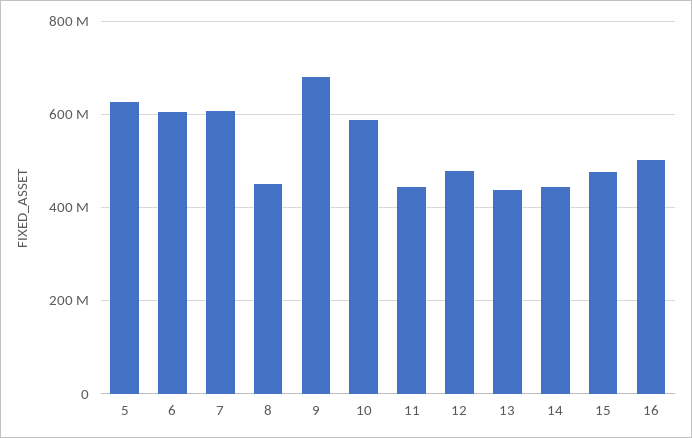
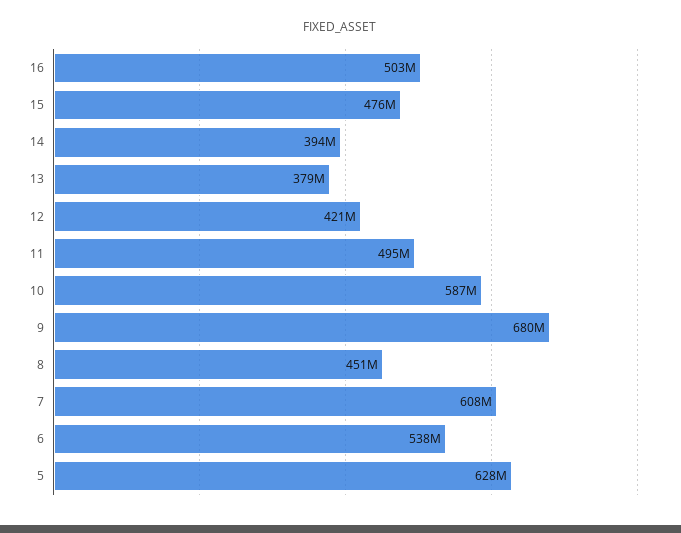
  {
    "5": 628000000,
-   "6": 600000000,
+   "6": 538000000,
    "7": 608000000,
    "8": 451000000,
    "9": 680000000,
    "10": 587000000,
-   "11": 440000000,
+   "11": 495000000,
-   "12": 480000000,
+   "12": 421000000,
-   "13": 440000000,
+   "13": 379000000,
-   "14": 440000000,
+   "14": 394000000,
    "15": 476000000,
    "16": 503000000
  }

